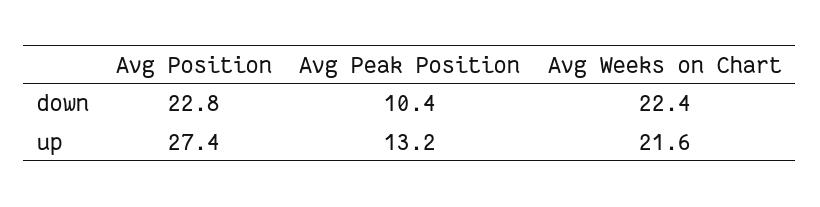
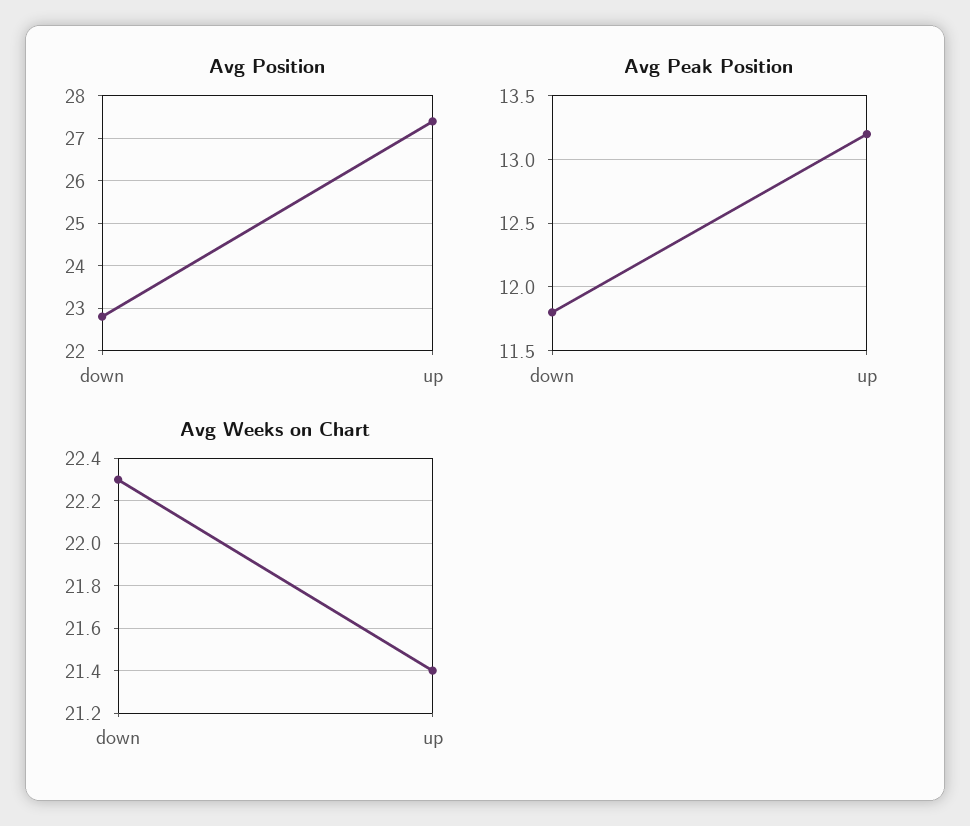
  {
    "Avg Position": {
      "down": 22.8,
      "up": 27.4
    },
    "Avg Peak Position": {
-     "down": 10.4,
+     "down": 11.8,
      "up": 13.2
    },
    "Avg Weeks on Chart": {
-     "down": 22.4,
+     "down": 22.3,
-     "up": 21.6
+     "up": 21.4
    }
  }

